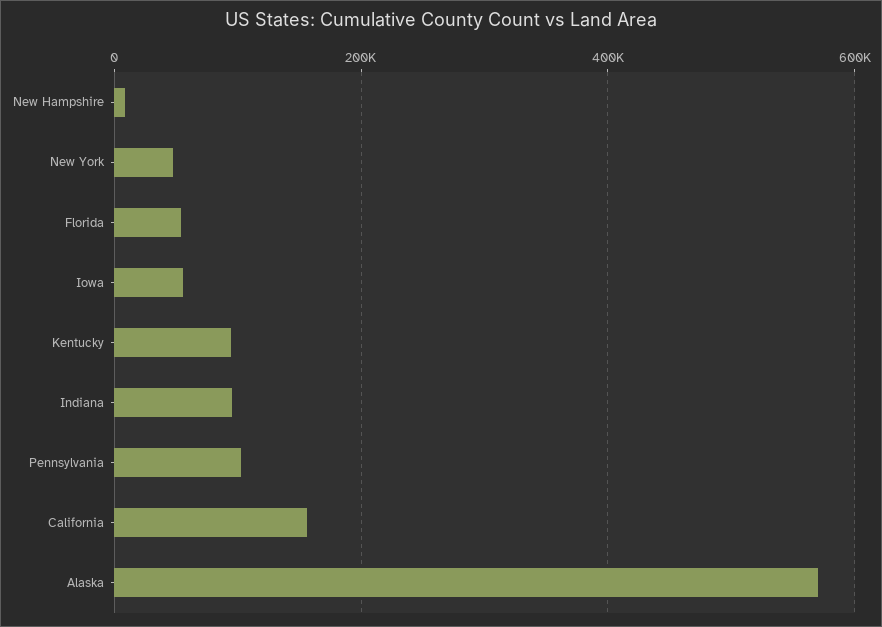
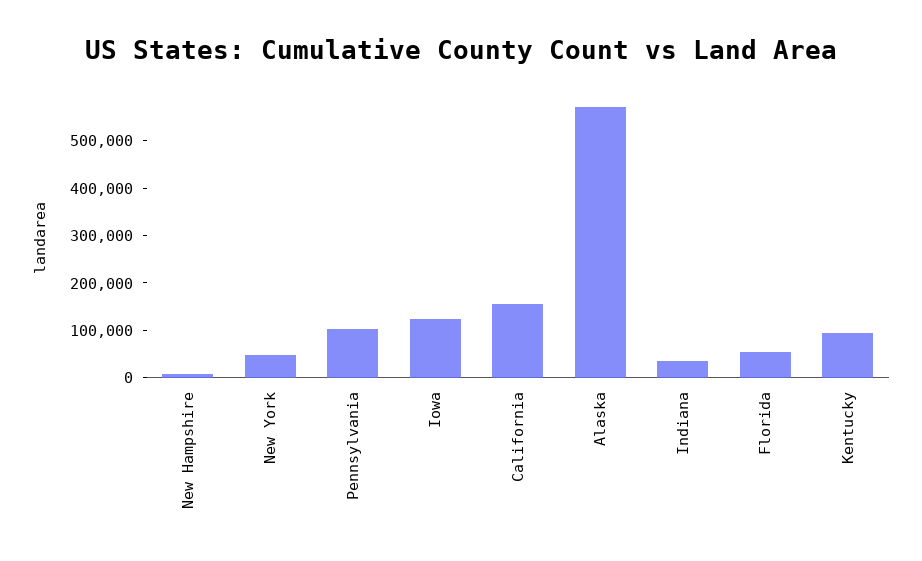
  {
    "New Hampshire": 0,
    "New York": 40000,
    "Florida": 60000,
-   "Iowa": 60000,
+   "Iowa": 120000,
    "Kentucky": 100000,
-   "Indiana": 100000,
+   "Indiana": 40000,
    "Pennsylvania": 100000,
    "California": 160000,
    "Alaska": 580000
  }

